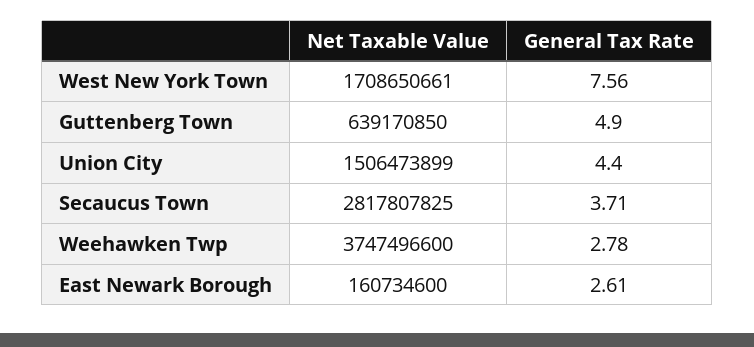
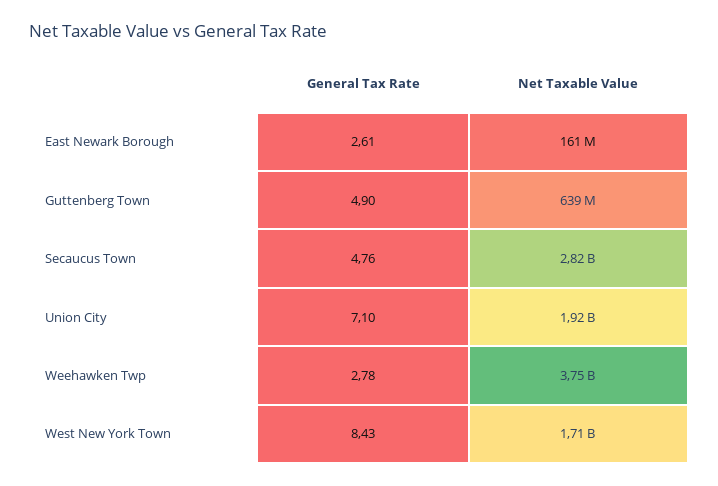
  {
    "Net Taxable Value": {
      "West New York Town": 1708650661,
      "Guttenberg Town": 639170850,
-     "Union City": 1506473899,
+     "Union City": 1920000000,
      "Secaucus Town": 2817807825,
      "Weehawken Twp": 3747496600,
      "East Newark Borough": 160734600
    },
    "General Tax Rate": {
-     "West New York Town": 7.56,
+     "West New York Town": 8.43,
      "Guttenberg Town": 4.9,
-     "Union City": 4.4,
+     "Union City": 7.1,
-     "Secaucus Town": 3.71,
+     "Secaucus Town": 4.76,
      "Weehawken Twp": 2.78,
      "East Newark Borough": 2.61
    }
  }

